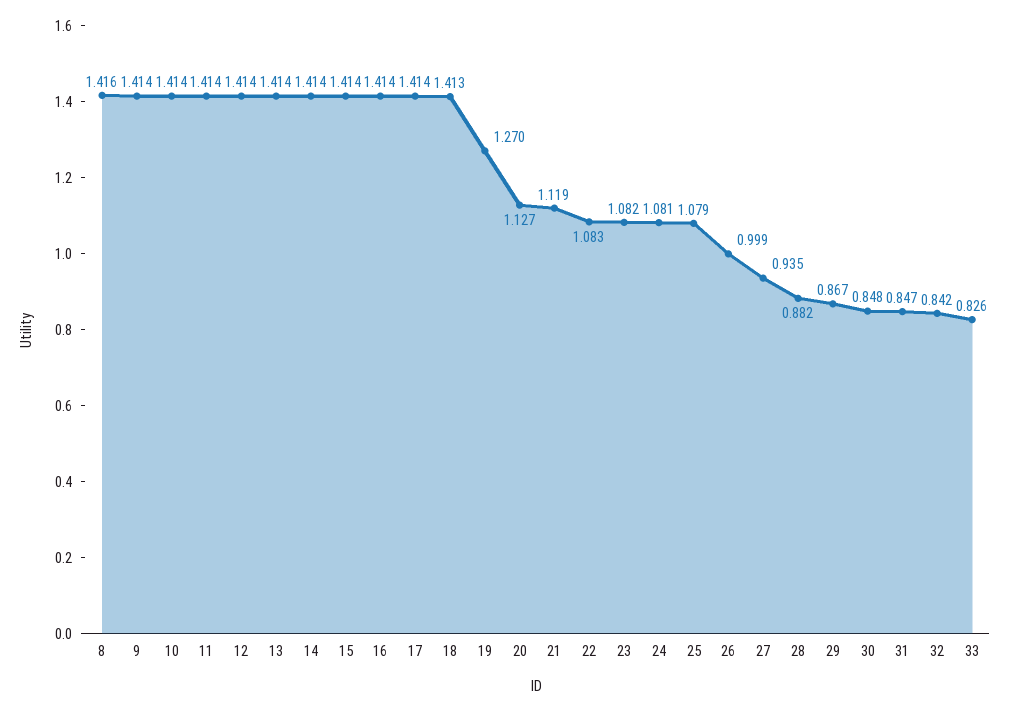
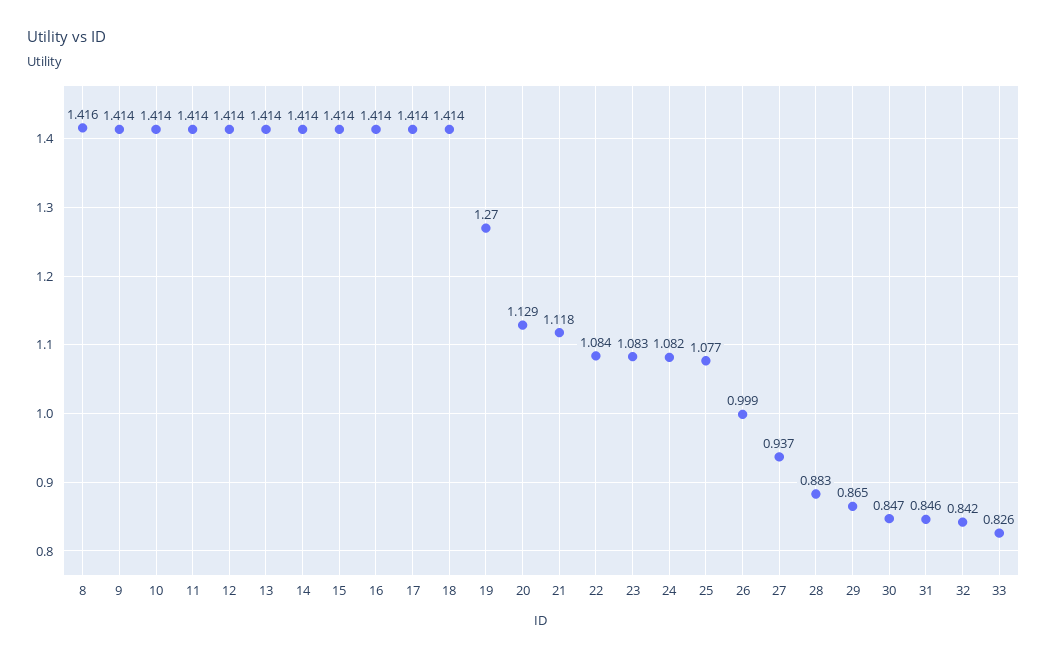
  {
    "8": 1.416,
    "9": 1.414,
    "10": 1.414,
    "11": 1.414,
    "12": 1.414,
    "13": 1.414,
    "14": 1.414,
    "15": 1.414,
    "16": 1.414,
    "17": 1.414,
-   "18": 1.413,
+   "18": 1.414,
    "19": 1.27,
-   "20": 1.127,
+   "20": 1.129,
-   "21": 1.119,
+   "21": 1.118,
-   "22": 1.083,
+   "22": 1.084,
-   "23": 1.082,
+   "23": 1.083,
-   "24": 1.081,
+   "24": 1.082,
-   "25": 1.079,
+   "25": 1.077,
    "26": 0.999,
-   "27": 0.935,
+   "27": 0.937,
-   "28": 0.882,
+   "28": 0.883,
-   "29": 0.867,
+   "29": 0.865,
-   "30": 0.848,
+   "30": 0.847,
-   "31": 0.847,
+   "31": 0.846,
    "32": 0.842,
    "33": 0.826
  }

